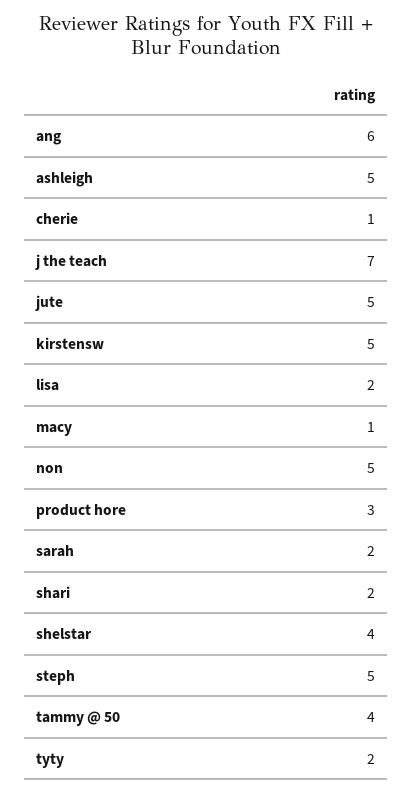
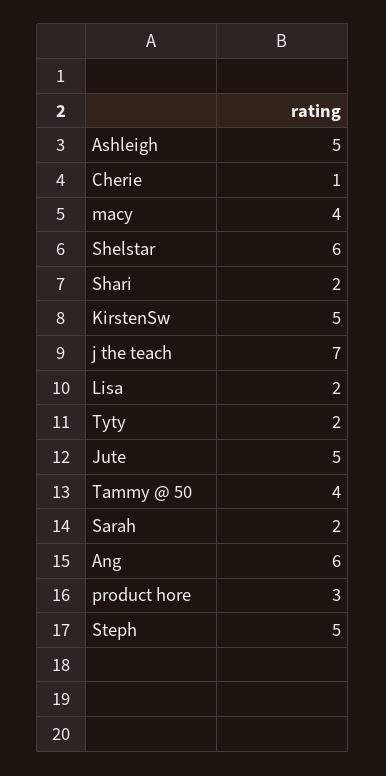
  {
    "ang": 6,
    "ashleigh": 5,
    "cherie": 1,
    "j the teach": 7,
    "jute": 5,
    "kirstensw": 5,
    "lisa": 2,
-   "macy": 1,
+   "macy": 4,
-   "non": 5,
    "product hore": 3,
    "sarah": 2,
    "shari": 2,
-   "shelstar": 4,
+   "shelstar": 6,
    "steph": 5,
    "tammy @ 50": 4,
    "tyty": 2
  }

